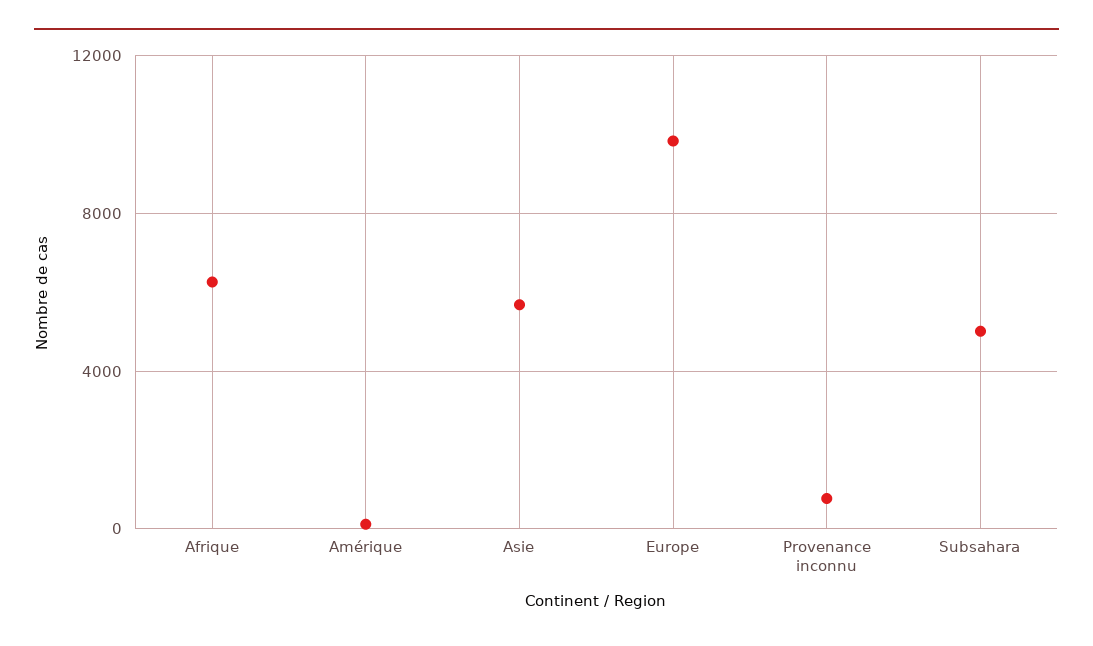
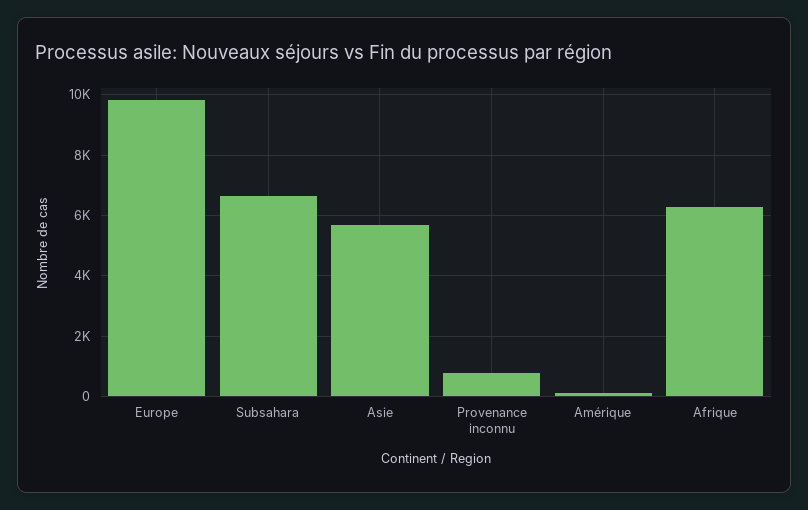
  {
    "Afrique": 6200,
    "Amérique": 200,
    "Asie": 5600,
    "Europe": 9800,
    "Provenance inconnu": 800,
-   "Subsahara": 5000
+   "Subsahara": 6600
  }

